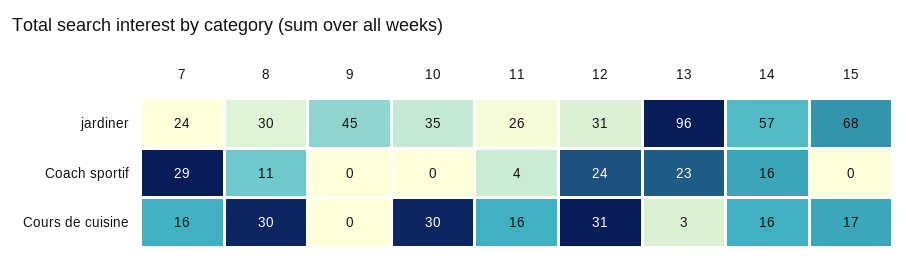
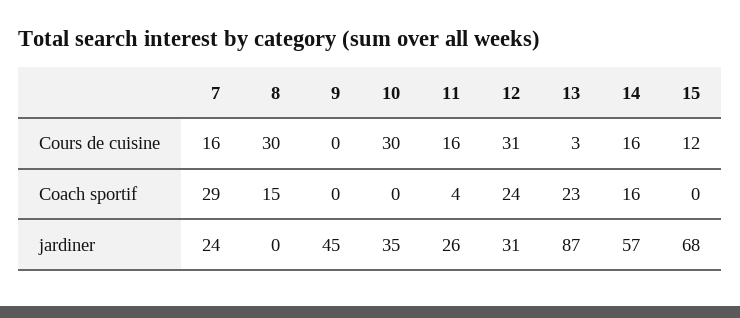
  {
    "7": {
      "jardiner": 24,
      "Coach sportif": 29,
      "Cours de cuisine": 16
    },
    "8": {
-     "jardiner": 30,
+     "jardiner": 0,
-     "Coach sportif": 11,
+     "Coach sportif": 15,
      "Cours de cuisine": 30
    },
    "9": {
      "jardiner": 45,
      "Coach sportif": 0,
      "Cours de cuisine": 0
    },
    "10": {
      "jardiner": 35,
      "Coach sportif": 0,
      "Cours de cuisine": 30
    },
    "11": {
      "jardiner": 26,
      "Coach sportif": 4,
      "Cours de cuisine": 16
    },
    "12": {
      "jardiner": 31,
      "Coach sportif": 24,
      "Cours de cuisine": 31
    },
    "13": {
-     "jardiner": 96,
+     "jardiner": 87,
      "Coach sportif": 23,
      "Cours de cuisine": 3
    },
    "14": {
      "jardiner": 57,
      "Coach sportif": 16,
      "Cours de cuisine": 16
    },
    "15": {
      "jardiner": 68,
      "Coach sportif": 0,
-     "Cours de cuisine": 17
+     "Cours de cuisine": 12
    }
  }

